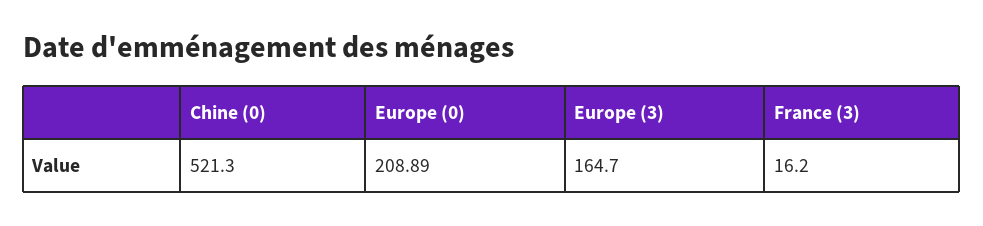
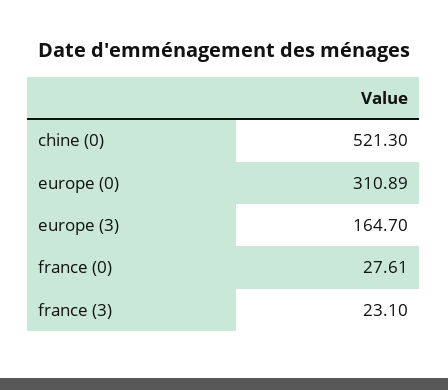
  {
    "Chine (0)": 521.3,
-   "Europe (0)": 208.89,
+   "Europe (0)": 310.89,
    "Europe (3)": 164.7,
-   "France (3)": 16.2
+   "France (3)": 23.1,
+   "france (0)": 27.61
  }

